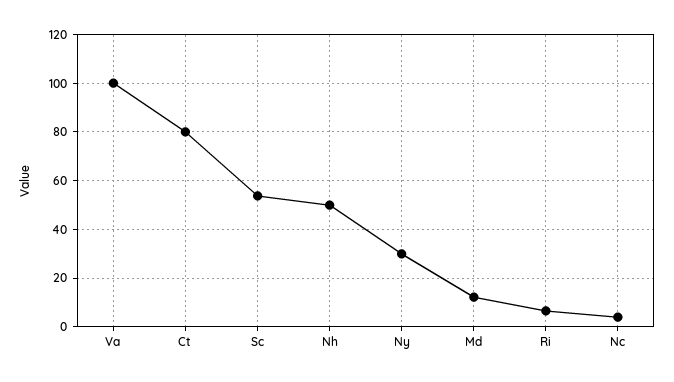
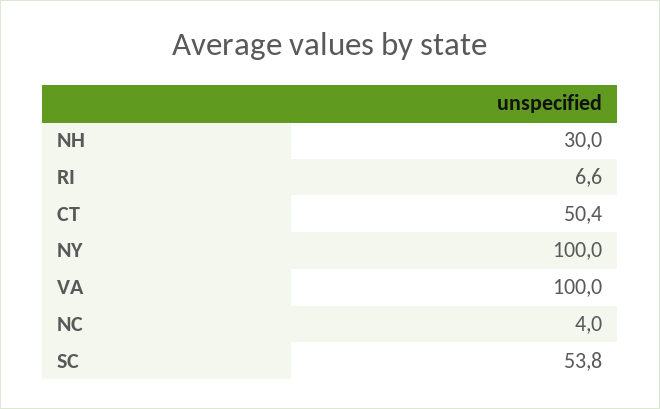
  {
    "Va": 100,
-   "Ct": 80,
+   "Ct": 50.4,
    "Sc": 53.8,
-   "Nh": 50,
+   "Nh": 30,
-   "Ny": 30,
+   "Ny": 100,
-   "Md": 12.5,
    "Ri": 6.6,
    "Nc": 4
  }

